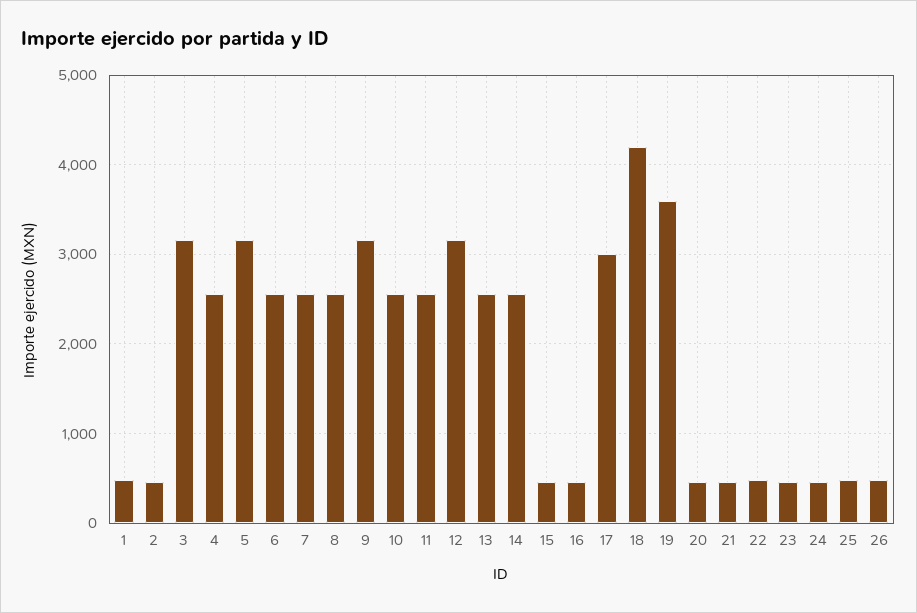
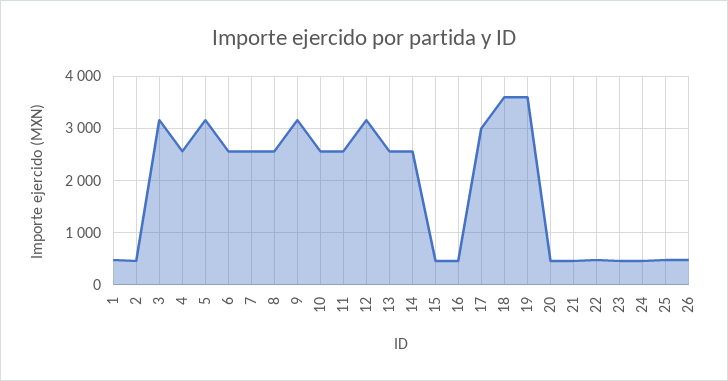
  {
    "1": 500,
    "2": 500,
    "3": 3200,
    "4": 2600,
    "5": 3200,
    "6": 2600,
    "7": 2600,
    "8": 2600,
    "9": 3200,
    "10": 2600,
    "11": 2600,
    "12": 3200,
    "13": 2600,
    "14": 2600,
    "15": 500,
    "16": 500,
    "17": 3000,
-   "18": 4200,
+   "18": 3600,
    "19": 3600,
    "20": 500,
    "21": 500,
    "22": 500,
    "23": 500,
    "24": 500,
    "25": 500,
    "26": 500
  }

